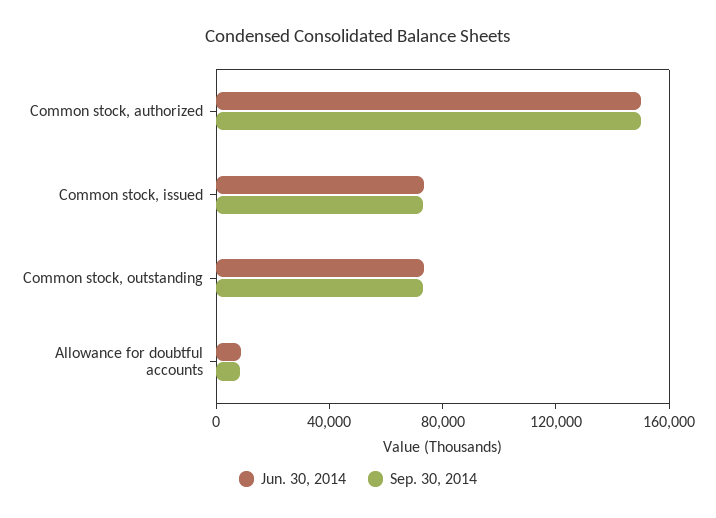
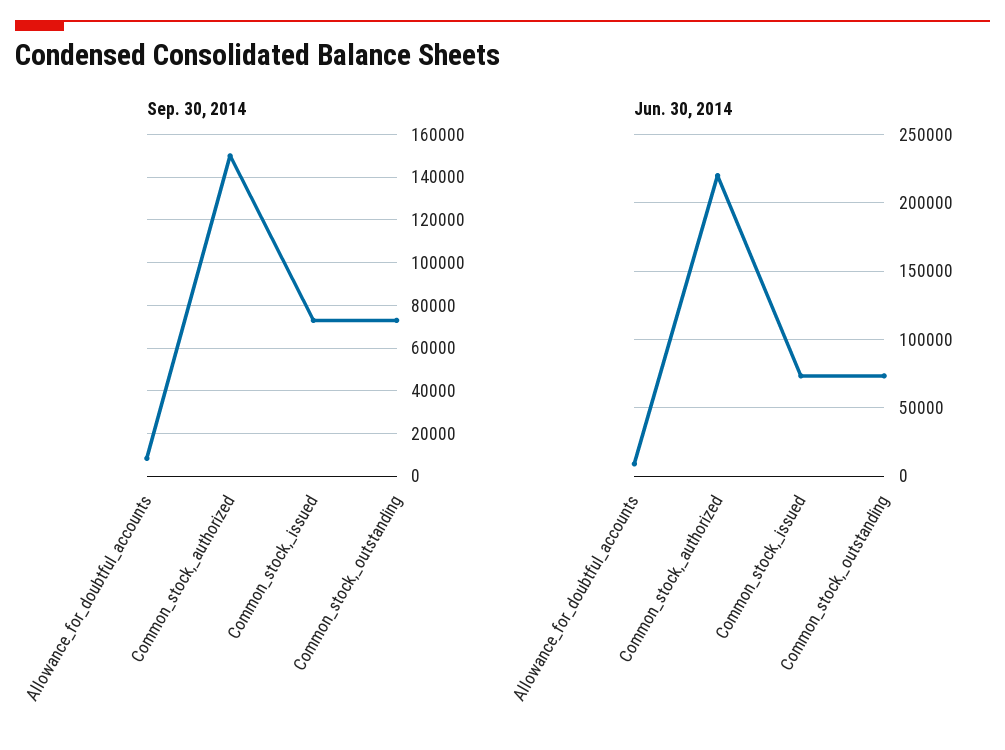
  {
    "Jun. 30, 2014": {
-     "Common stock, authorized": 150000,
+     "Common stock, authorized": 220000,
      "Common stock, issued": 75000,
      "Common stock, outstanding": 75000,
      "Allowance for doubtful accounts": 10000
    },
    "Sep. 30, 2014": {
      "Common stock, authorized": 150000,
      "Common stock, issued": 75000,
      "Common stock, outstanding": 75000,
      "Allowance for doubtful accounts": 10000
    }
  }

